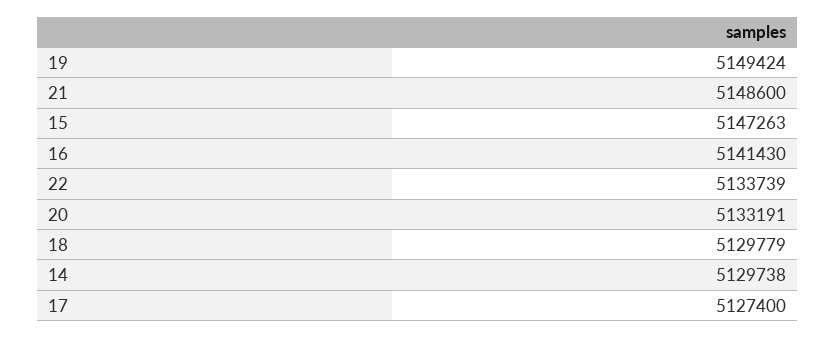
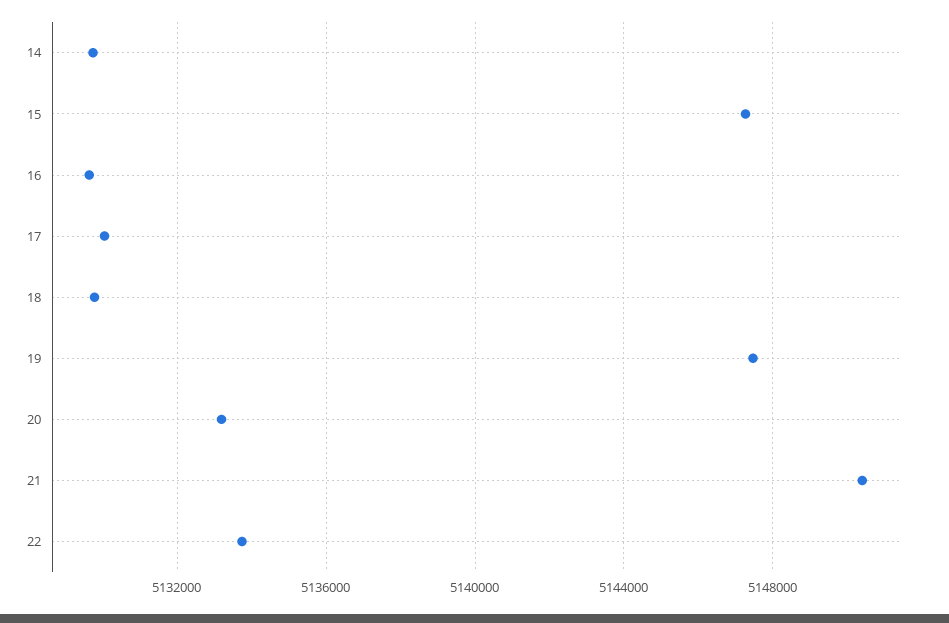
  {
-   "19": 5149424,
+   "19": 5147500,
-   "21": 5148600,
+   "21": 5150500,
    "15": 5147263,
-   "16": 5141430,
+   "16": 5129500,
    "22": 5133739,
    "20": 5133191,
    "18": 5129779,
    "14": 5129738,
-   "17": 5127400
+   "17": 5130000
  }

